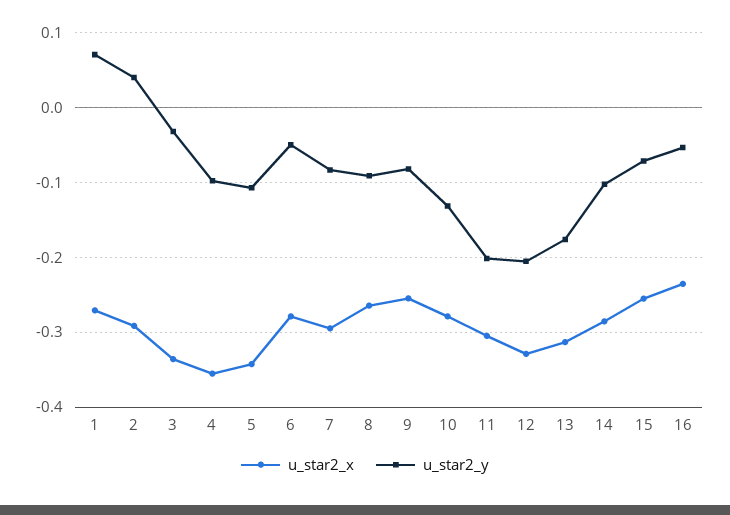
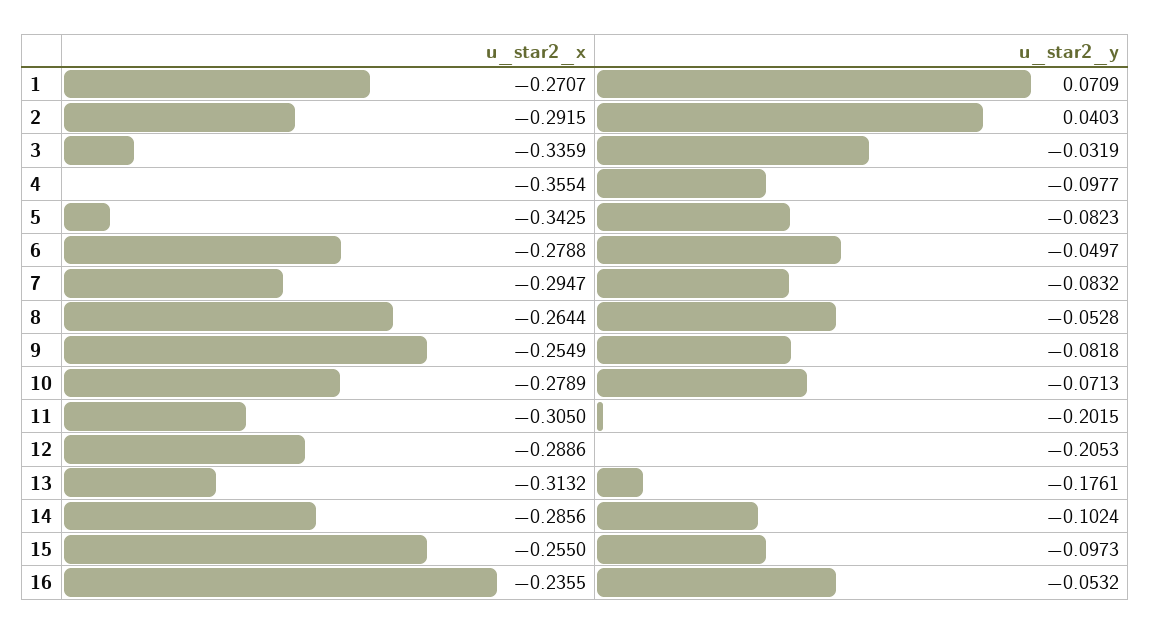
  {
    "u_star2_x": {
      "1": -0.2707,
      "2": -0.2915,
      "3": -0.3359,
      "4": -0.3554,
      "5": -0.3425,
      "6": -0.2788,
      "7": -0.2947,
      "8": -0.2644,
      "9": -0.2549,
      "10": -0.2789,
      "11": -0.305,
-     "12": -0.33,
+     "12": -0.2886,
      "13": -0.3132,
      "14": -0.2856,
      "15": -0.255,
      "16": -0.2355
    },
    "u_star2_y": {
      "1": 0.0709,
      "2": 0.0403,
      "3": -0.0319,
      "4": -0.0977,
-     "5": -0.11,
+     "5": -0.0823,
      "6": -0.0497,
      "7": -0.0832,
-     "8": -0.09,
+     "8": -0.0528,
      "9": -0.0818,
-     "10": -0.13,
+     "10": -0.0713,
      "11": -0.2015,
      "12": -0.2053,
      "13": -0.1761,
      "14": -0.1024,
-     "15": -0.07,
+     "15": -0.0973,
      "16": -0.0532
    }
  }

